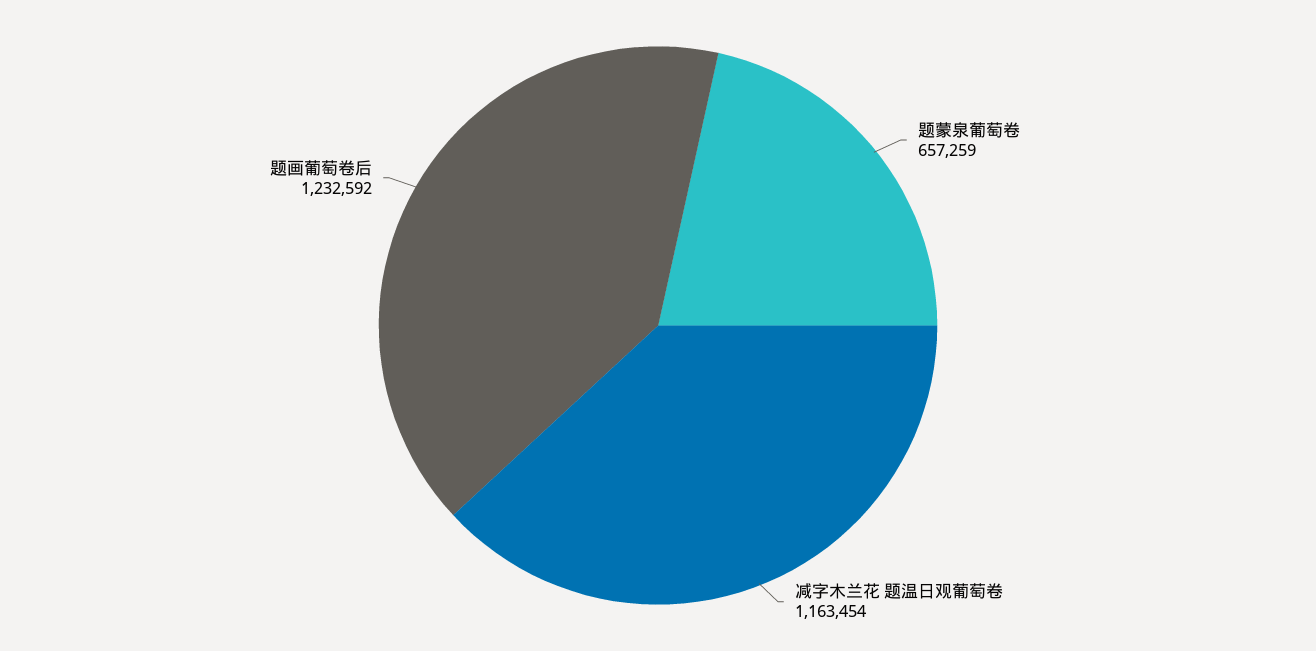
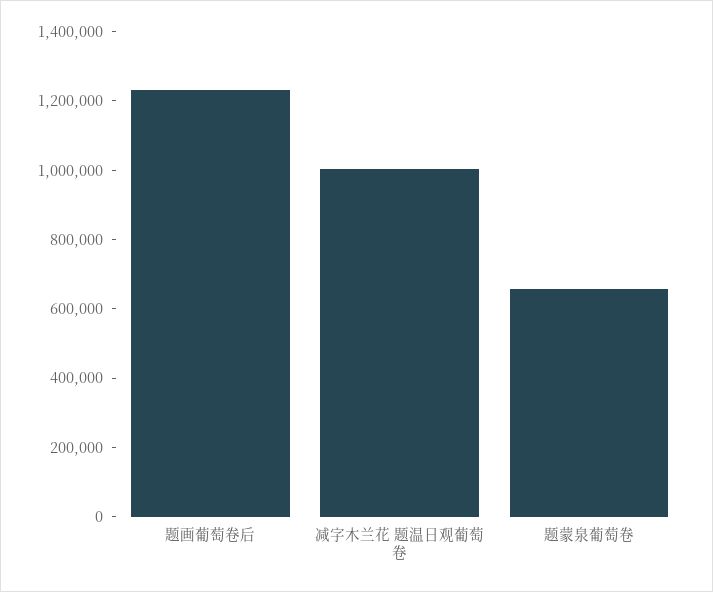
  {
    "题蒙泉葡萄卷": 657259,
-   "减字木兰花 题温日观葡萄卷": 1163454,
+   "减字木兰花 题温日观葡萄卷": 1000000,
    "题画葡萄卷后": 1232592
  }

